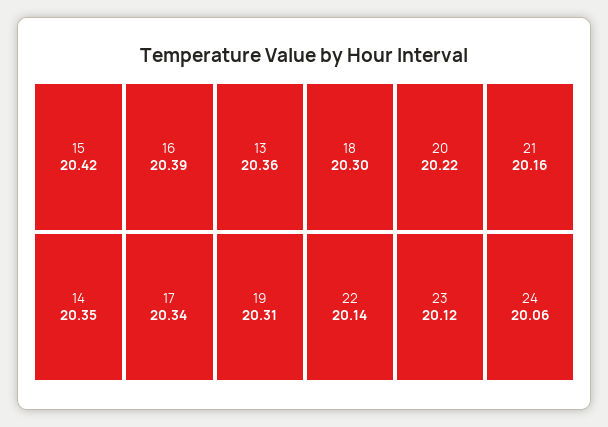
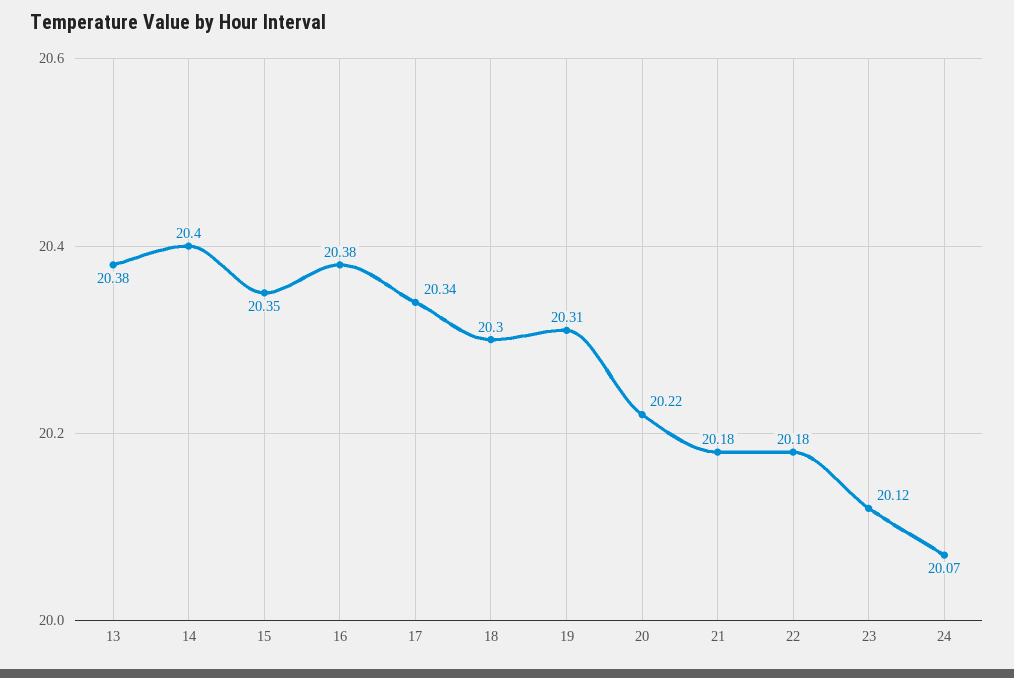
  {
-   "15": 20.42,
+   "15": 20.35,
-   "16": 20.39,
+   "16": 20.38,
-   "13": 20.36,
+   "13": 20.38,
-   "14": 20.35,
+   "14": 20.4,
    "17": 20.34,
    "19": 20.31,
    "18": 20.3,
    "20": 20.22,
-   "21": 20.16,
+   "21": 20.18,
-   "22": 20.14,
+   "22": 20.18,
    "23": 20.12,
-   "24": 20.06
+   "24": 20.07
  }

